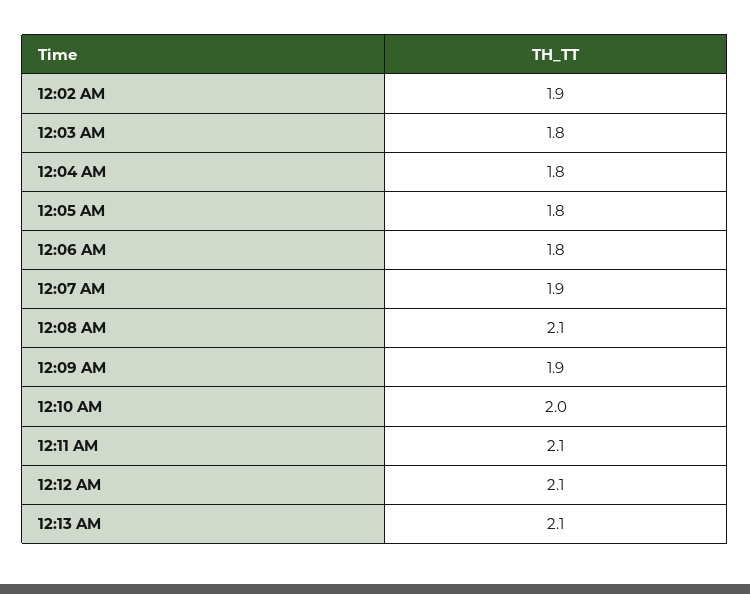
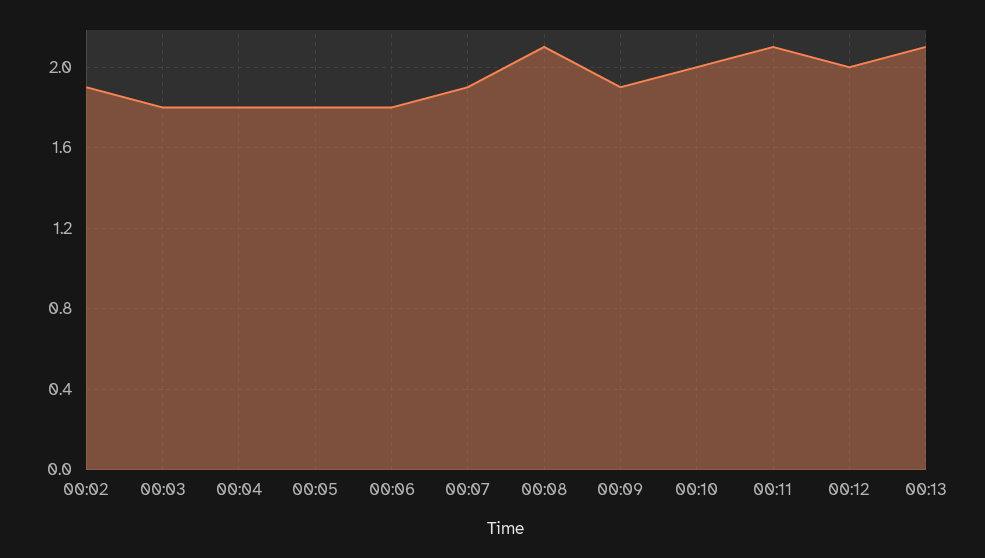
  {
    "12:02 AM": 1.9,
    "12:03 AM": 1.8,
    "12:04 AM": 1.8,
    "12:05 AM": 1.8,
    "12:06 AM": 1.8,
    "12:07 AM": 1.9,
    "12:08 AM": 2.1,
    "12:09 AM": 1.9,
    "12:10 AM": 2,
    "12:11 AM": 2.1,
-   "12:12 AM": 2.1,
+   "12:12 AM": 2,
    "12:13 AM": 2.1
  }

